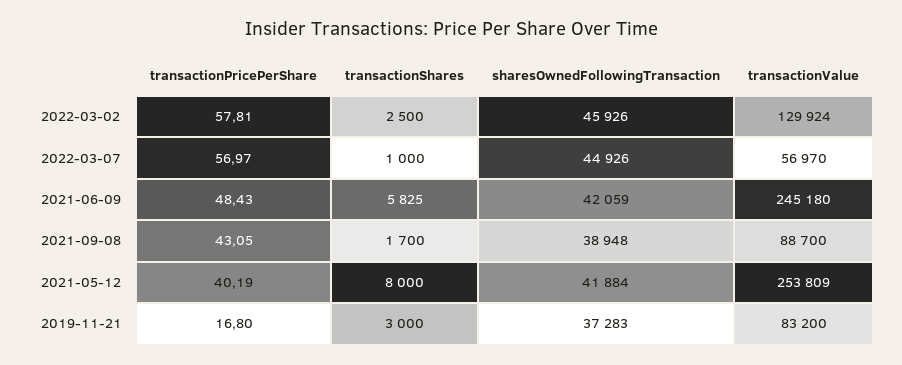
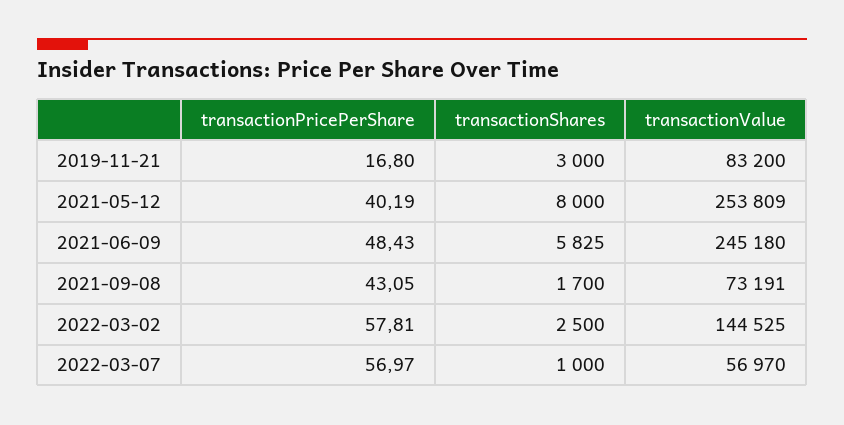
  {
    "transactionPricePerShare": {
      "2022-03-02": 57.81,
      "2022-03-07": 56.97,
      "2021-06-09": 48.43,
      "2021-09-08": 43.05,
      "2021-05-12": 40.19,
      "2019-11-21": 16.8
    },
    "transactionShares": {
      "2022-03-02": 2500,
      "2022-03-07": 1000,
      "2021-06-09": 5825,
      "2021-09-08": 1700,
      "2021-05-12": 8000,
      "2019-11-21": 3000
    },
-   "sharesOwnedFollowingTransaction": {
-     "2022-03-02": 45926,
-     "2022-03-07": 44926,
-     "2021-06-09": 42059,
-     "2021-09-08": 38948,
-     "2021-05-12": 41884,
-     "2019-11-21": 37283
-   },
    "transactionValue": {
-     "2022-03-02": 129924,
+     "2022-03-02": 144525,
      "2022-03-07": 56970,
      "2021-06-09": 245180,
-     "2021-09-08": 88700,
+     "2021-09-08": 73191,
      "2021-05-12": 253809,
      "2019-11-21": 83200
    }
  }

